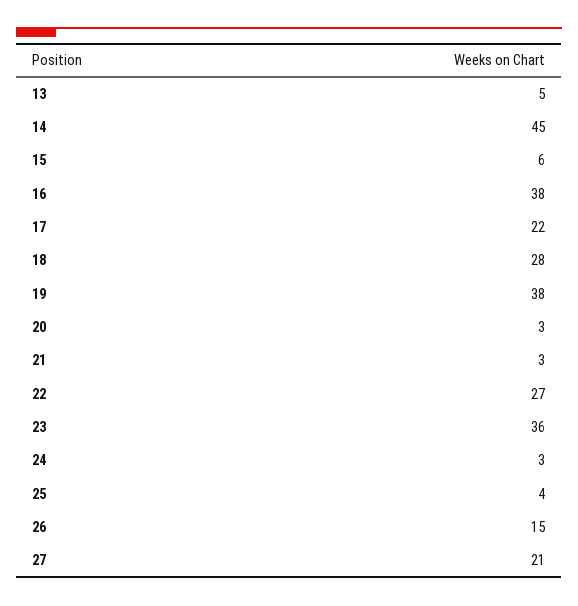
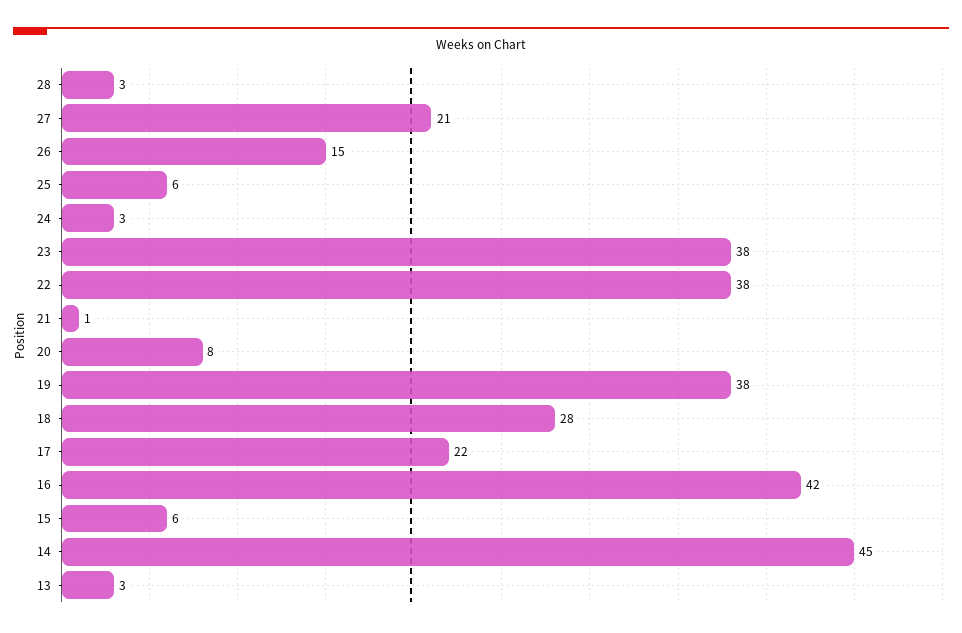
  {
-   "13": 5,
+   "13": 3,
    "14": 45,
    "15": 6,
-   "16": 38,
+   "16": 42,
    "17": 22,
    "18": 28,
    "19": 38,
-   "20": 3,
+   "20": 8,
-   "21": 3,
+   "21": 1,
-   "22": 27,
+   "22": 38,
-   "23": 36,
+   "23": 38,
    "24": 3,
-   "25": 4,
+   "25": 6,
    "26": 15,
-   "27": 21
+   "27": 21,
+   "28": 3
  }

